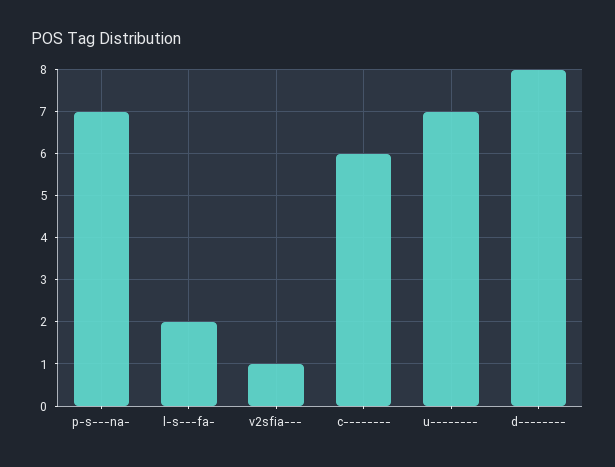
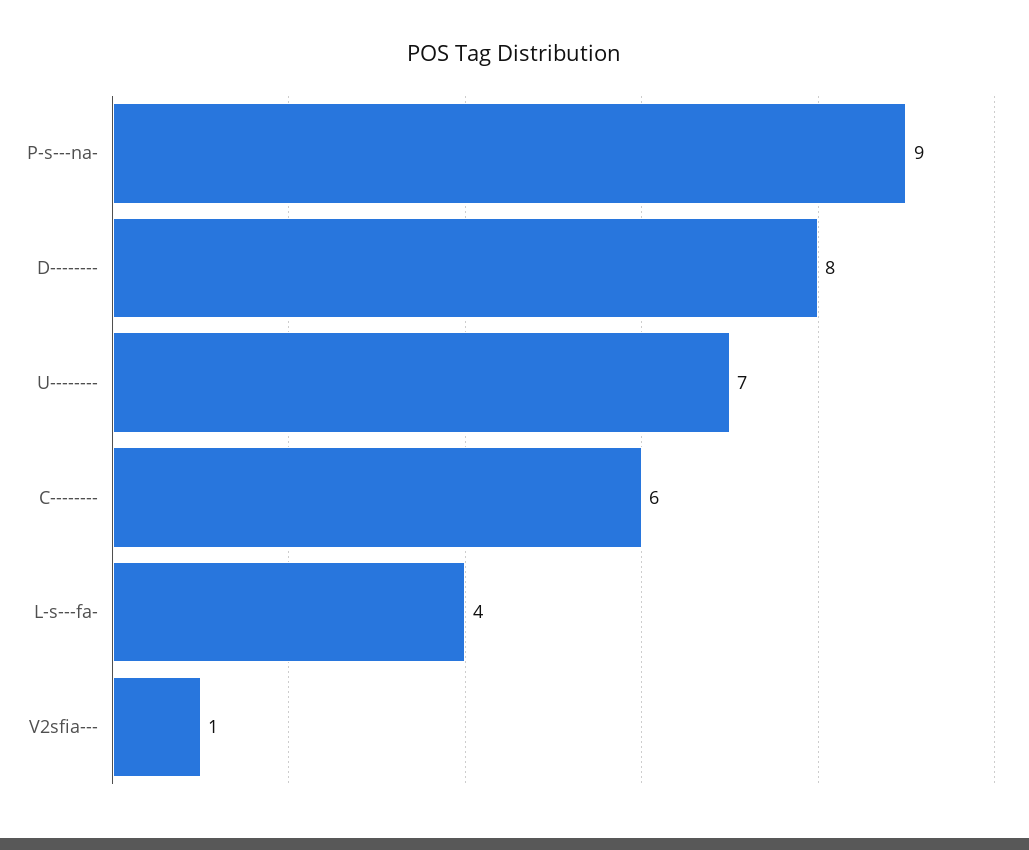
  {
-   "p-s---na-": 7,
+   "p-s---na-": 9,
-   "l-s---fa-": 2,
+   "l-s---fa-": 4,
    "v2sfia---": 1,
    "c--------": 6,
    "u--------": 7,
    "d--------": 8
  }

